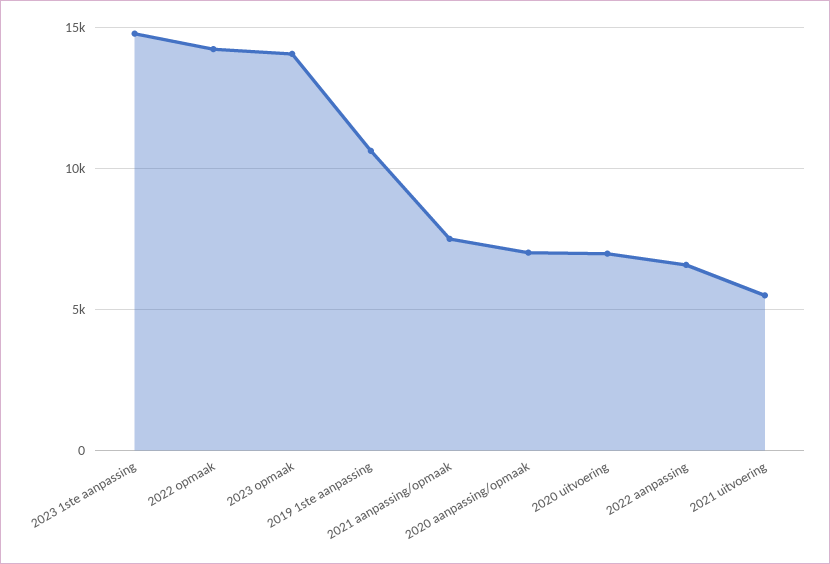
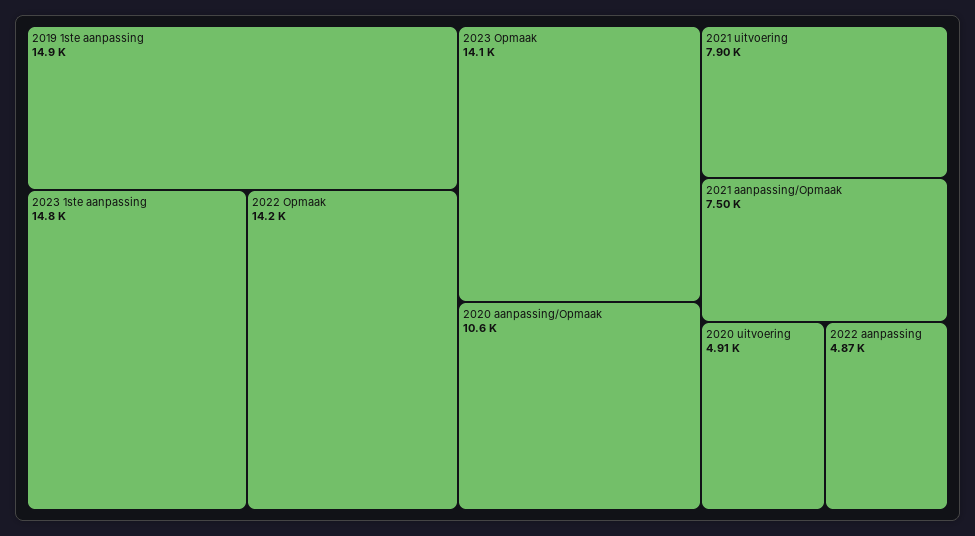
  {
    "2023 1ste aanpassing": 14800,
    "2022 opmaak": 14200,
    "2023 opmaak": 14100,
-   "2019 1ste aanpassing": 10500,
+   "2019 1ste aanpassing": 14900,
    "2021 aanpassing/opmaak": 7500,
-   "2020 aanpassing/opmaak": 7000,
+   "2020 aanpassing/opmaak": 10600,
-   "2020 uitvoering": 7000,
+   "2020 uitvoering": 4910,
-   "2022 aanpassing": 6500,
+   "2022 aanpassing": 4870,
-   "2021 uitvoering": 5500
+   "2021 uitvoering": 7900
  }

